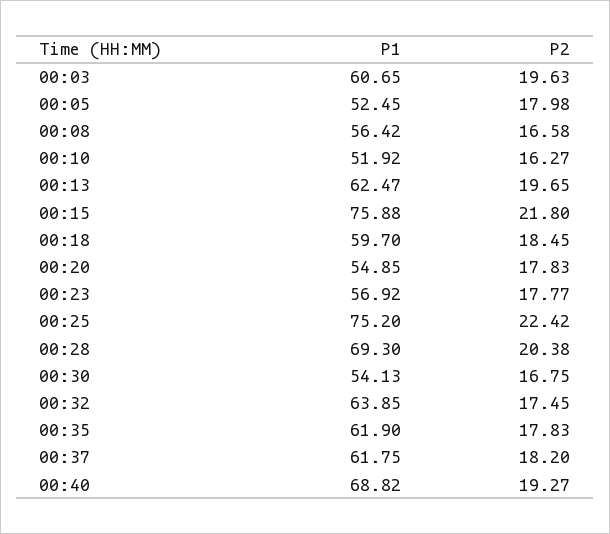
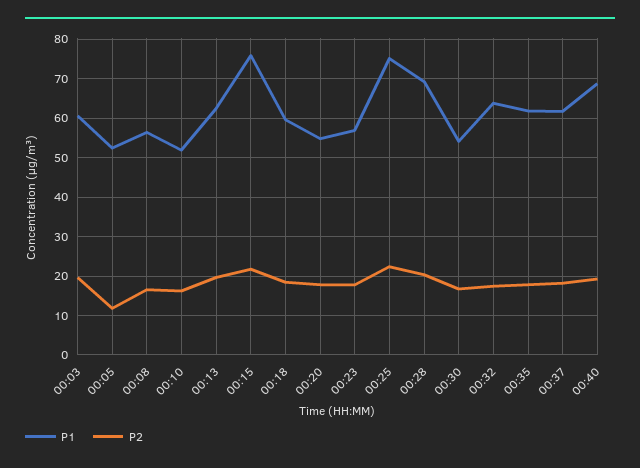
  {
    "P1": {
      "00:03": 60.65,
      "00:05": 52.45,
      "00:08": 56.42,
      "00:10": 51.92,
      "00:13": 62.47,
      "00:15": 75.88,
      "00:18": 59.7,
      "00:20": 54.85,
      "00:23": 56.92,
      "00:25": 75.2,
      "00:28": 69.3,
      "00:30": 54.13,
      "00:32": 63.85,
      "00:35": 61.9,
      "00:37": 61.75,
      "00:40": 68.82
    },
    "P2": {
      "00:03": 19.63,
-     "00:05": 17.98,
+     "00:05": 12,
      "00:08": 16.58,
      "00:10": 16.27,
      "00:13": 19.65,
      "00:15": 21.8,
      "00:18": 18.45,
      "00:20": 17.83,
      "00:23": 17.77,
      "00:25": 22.42,
      "00:28": 20.38,
      "00:30": 16.75,
      "00:32": 17.45,
      "00:35": 17.83,
      "00:37": 18.2,
      "00:40": 19.27
    }
  }

